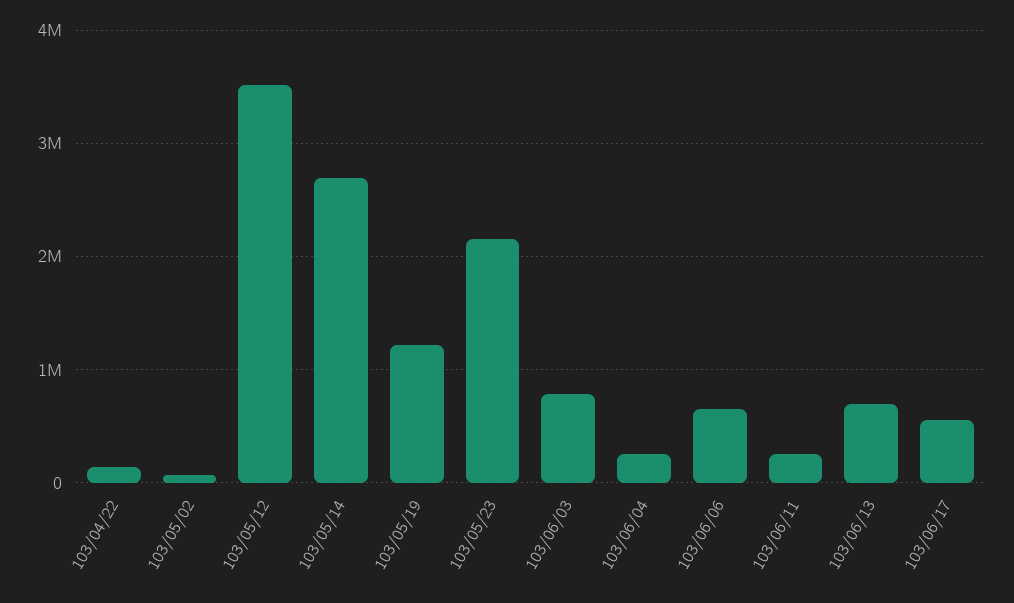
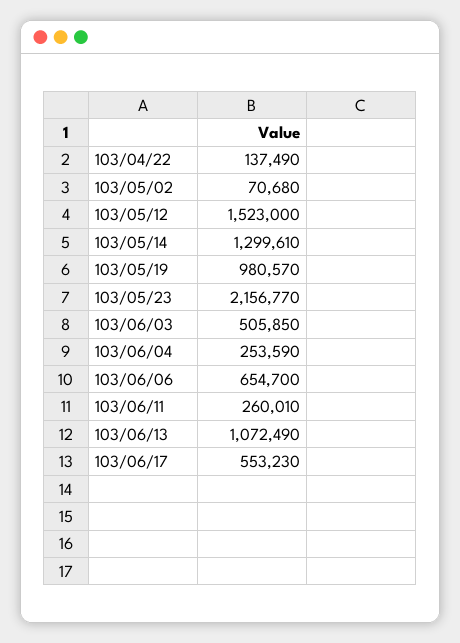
  {
    "103/04/22": 137490,
    "103/05/02": 70680,
-   "103/05/12": 3500000,
+   "103/05/12": 1523000,
-   "103/05/14": 2700000,
+   "103/05/14": 1299610,
-   "103/05/19": 1200000,
+   "103/05/19": 980570,
    "103/05/23": 2156770,
-   "103/06/03": 800000,
+   "103/06/03": 505850,
    "103/06/04": 253590,
    "103/06/06": 654700,
    "103/06/11": 260010,
-   "103/06/13": 700000,
+   "103/06/13": 1072490,
    "103/06/17": 553230
  }

